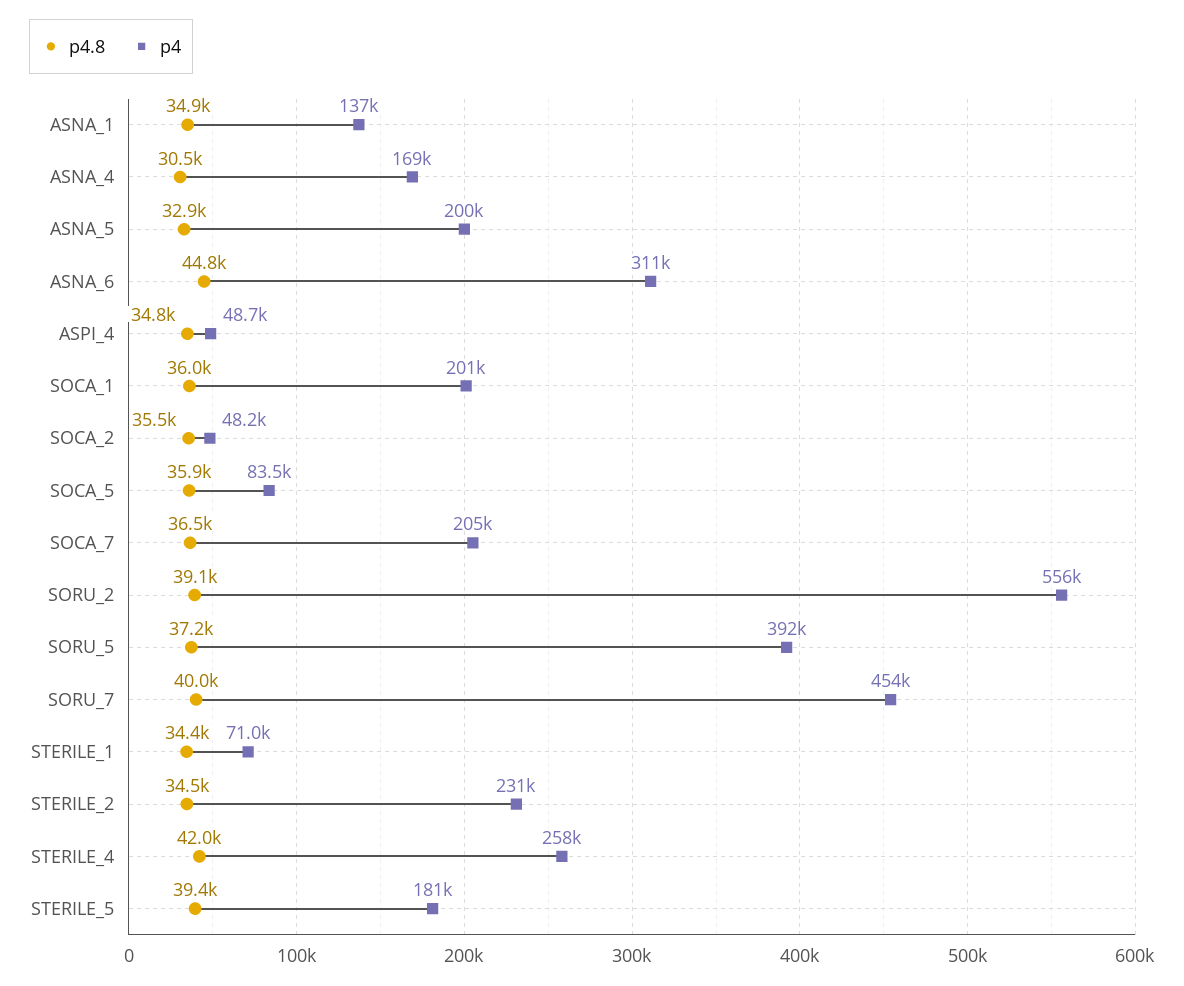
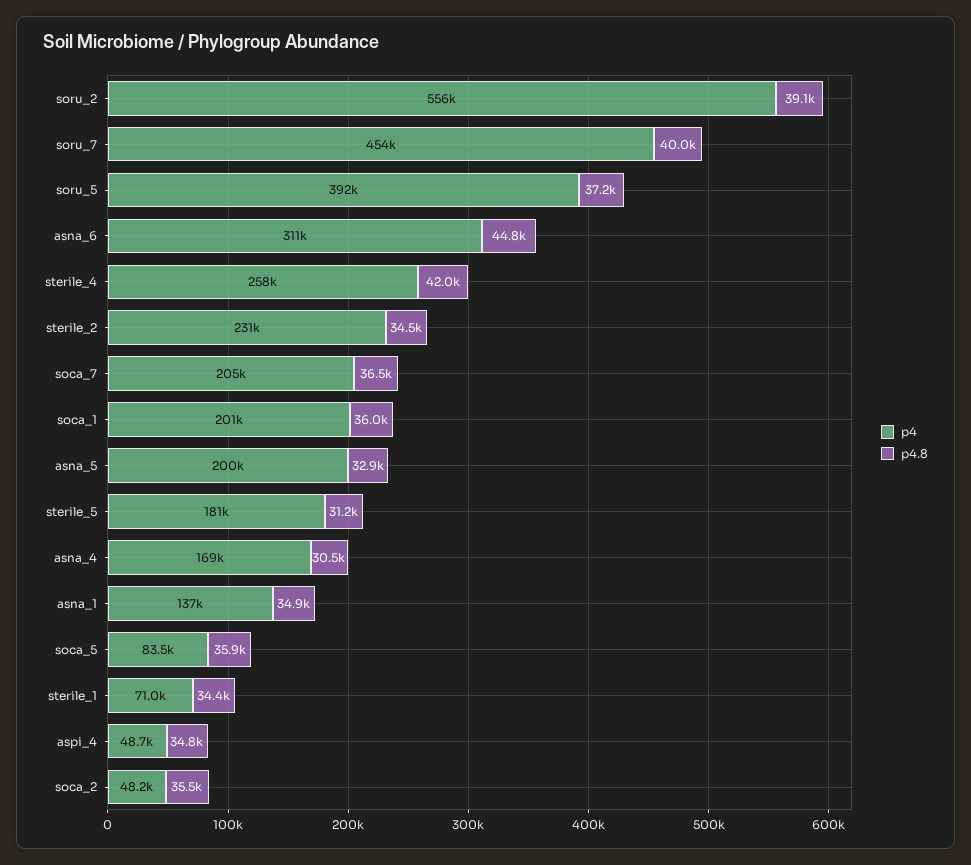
  {
    "p4.8": {
      "ASNA_1": 34900,
      "ASNA_4": 30500,
      "ASNA_5": 32900,
      "ASNA_6": 44800,
      "ASPI_4": 34800,
      "SOCA_1": 36000,
      "SOCA_2": 35500,
      "SOCA_5": 35900,
      "SOCA_7": 36500,
      "SORU_2": 39100,
      "SORU_5": 37200,
      "SORU_7": 40000,
      "STERILE_1": 34400,
      "STERILE_2": 34500,
      "STERILE_4": 42000,
-     "STERILE_5": 39400
+     "STERILE_5": 31200
    },
    "p4": {
      "ASNA_1": 137000,
      "ASNA_4": 169000,
      "ASNA_5": 200000,
      "ASNA_6": 311000,
      "ASPI_4": 48700,
      "SOCA_1": 201000,
      "SOCA_2": 48200,
      "SOCA_5": 83500,
      "SOCA_7": 205000,
      "SORU_2": 556000,
      "SORU_5": 392000,
      "SORU_7": 454000,
      "STERILE_1": 71000,
      "STERILE_2": 231000,
      "STERILE_4": 258000,
      "STERILE_5": 181000
    }
  }

